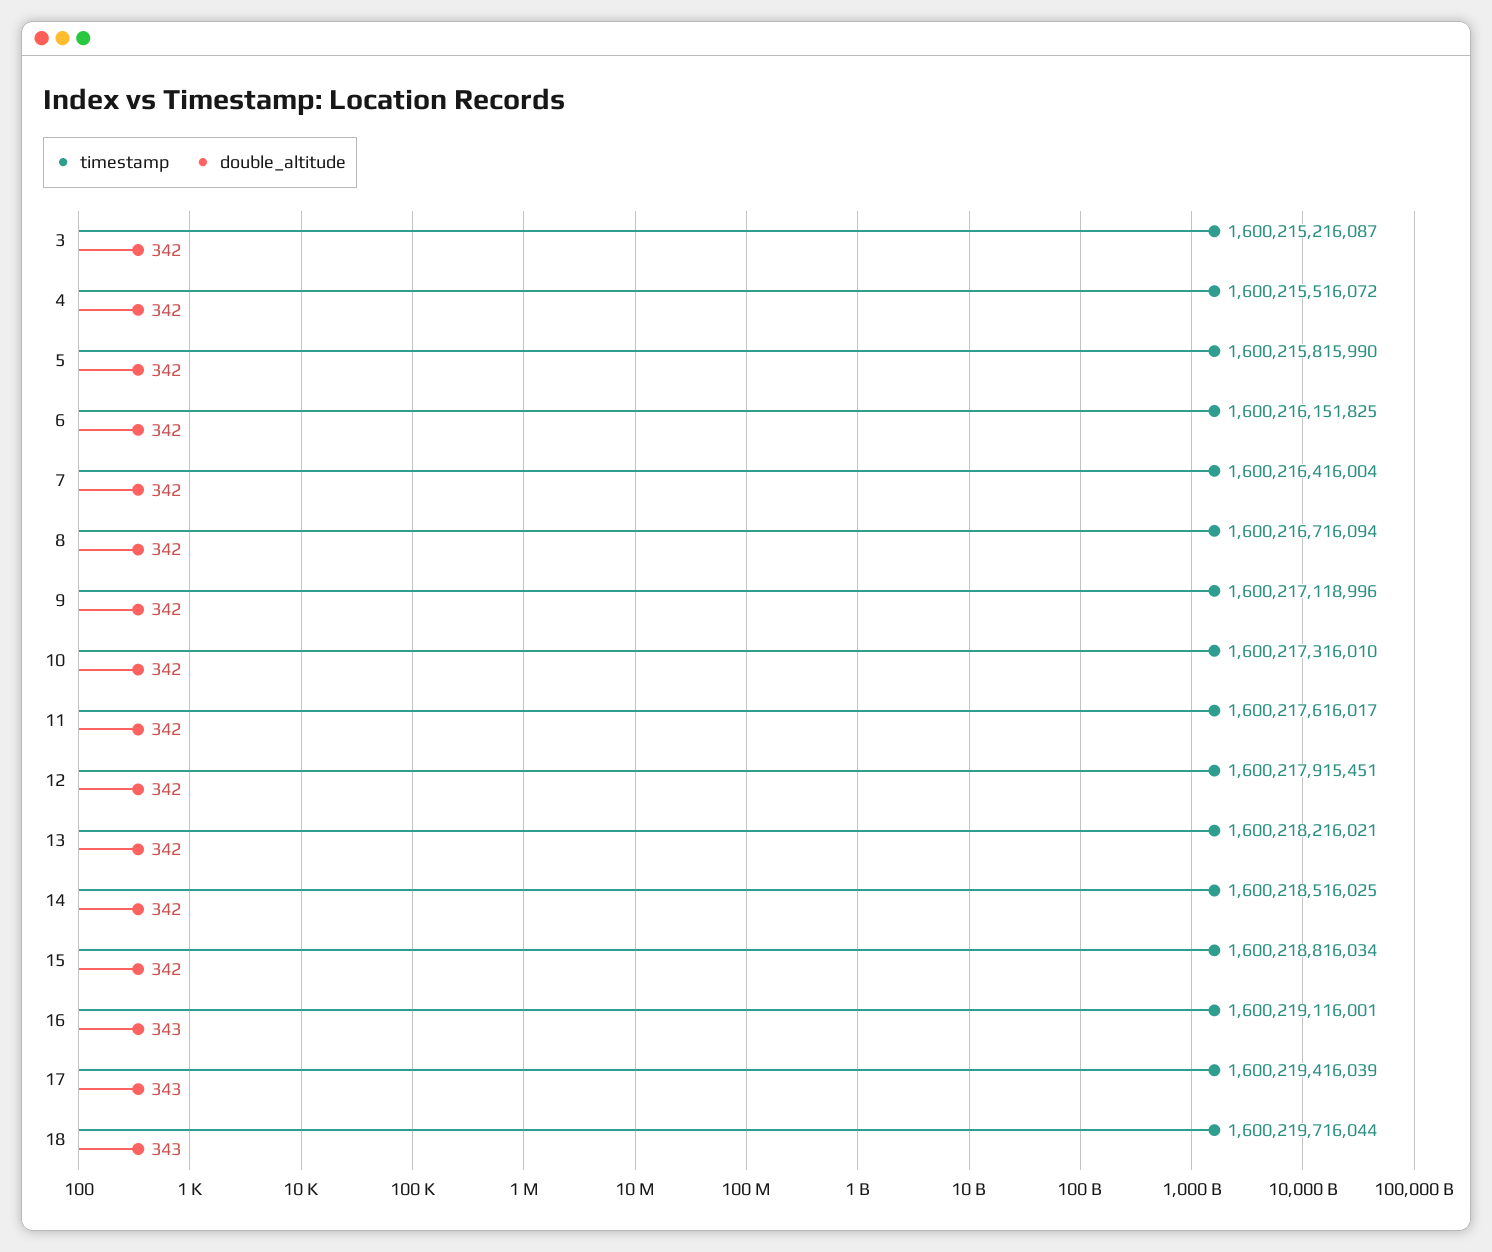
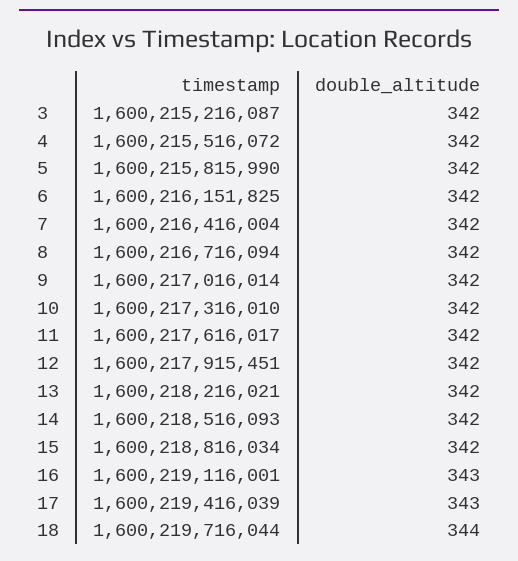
  {
    "timestamp": {
      "3": 1600215216087,
      "4": 1600215516072,
      "5": 1600215815990,
      "6": 1600216151825,
      "7": 1600216416004,
      "8": 1600216716094,
-     "9": 1600217118996,
+     "9": 1600217016014,
      "10": 1600217316010,
      "11": 1600217616017,
      "12": 1600217915451,
      "13": 1600218216021,
-     "14": 1600218516025,
+     "14": 1600218516093,
      "15": 1600218816034,
      "16": 1600219116001,
      "17": 1600219416039,
      "18": 1600219716044
    },
    "double_altitude": {
      "3": 342,
      "4": 342,
      "5": 342,
      "6": 342,
      "7": 342,
      "8": 342,
      "9": 342,
      "10": 342,
      "11": 342,
      "12": 342,
      "13": 342,
      "14": 342,
      "15": 342,
      "16": 343,
      "17": 343,
-     "18": 343
+     "18": 344
    }
  }

